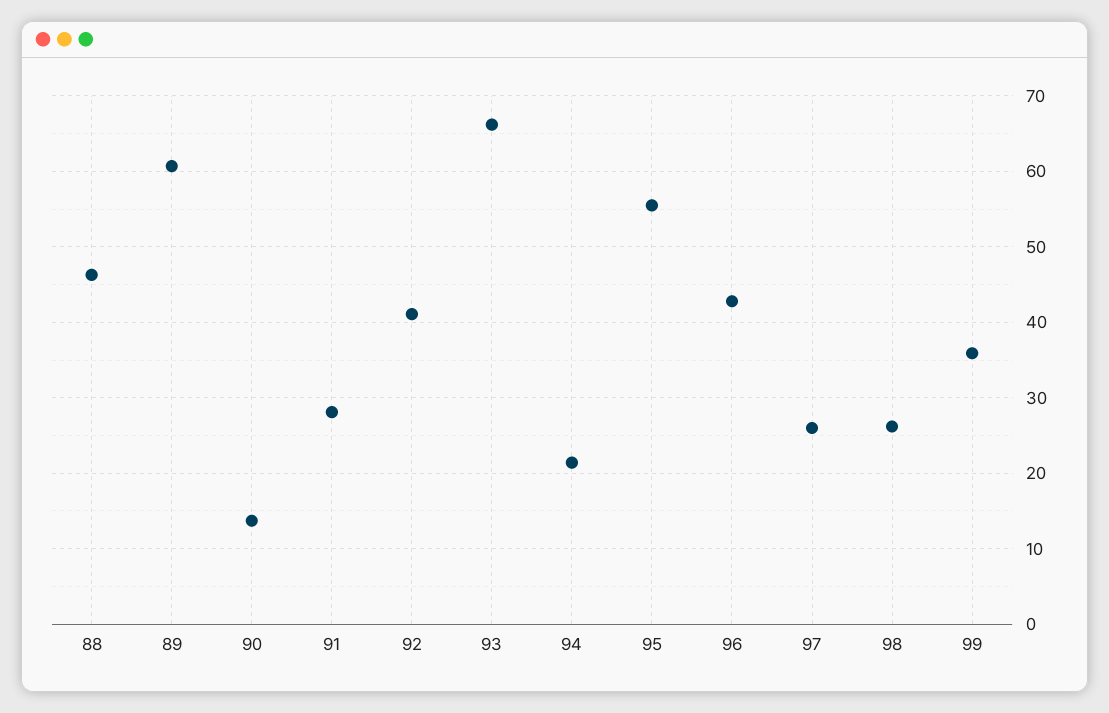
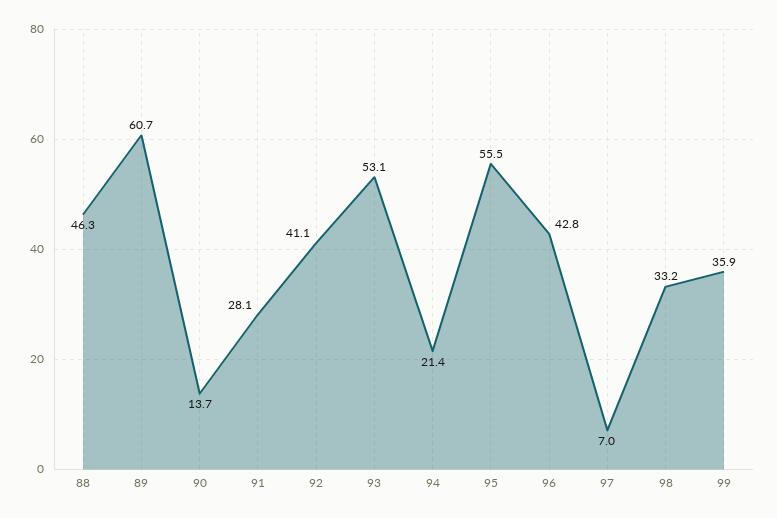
  {
    "88": 46.3,
    "89": 60.7,
    "90": 13.7,
    "91": 28.1,
    "92": 41.1,
-   "93": 66,
+   "93": 53.1,
    "94": 21.4,
    "95": 55.5,
    "96": 42.8,
-   "97": 26,
+   "97": 7,
-   "98": 26,
+   "98": 33.2,
    "99": 35.9
  }

